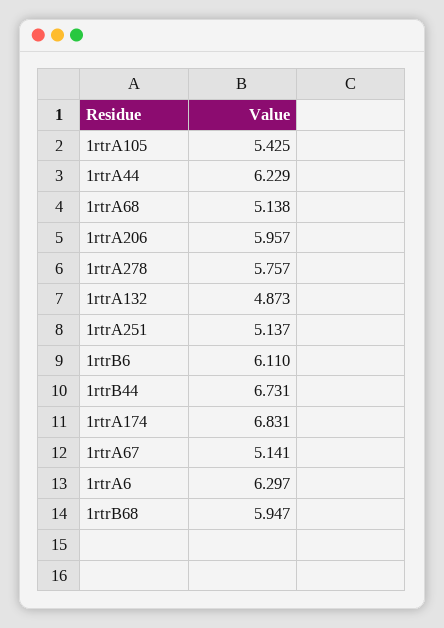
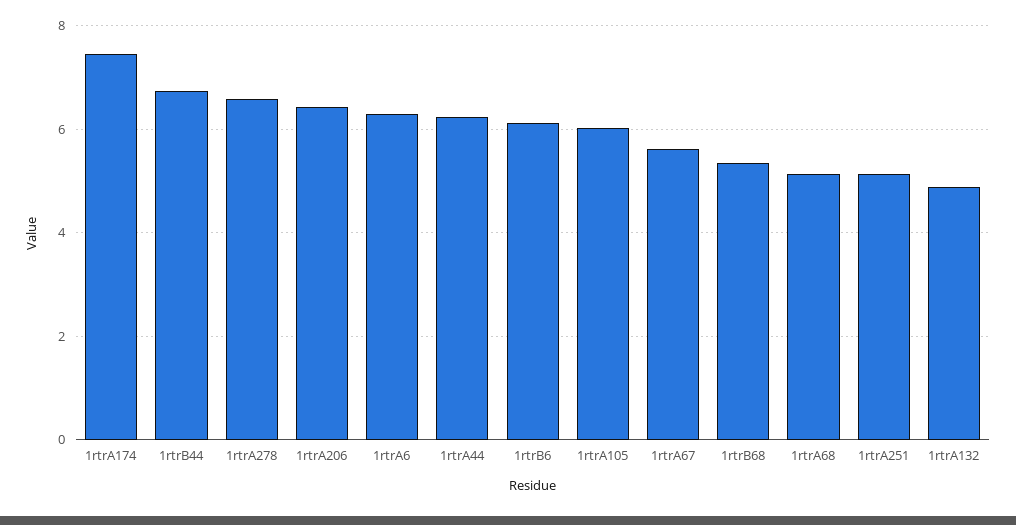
  {
-   "1rtrA105": 5.425,
+   "1rtrA105": 6,
    "1rtrA44": 6.229,
    "1rtrA68": 5.138,
-   "1rtrA206": 5.957,
+   "1rtrA206": 6.4,
-   "1rtrA278": 5.757,
+   "1rtrA278": 6.6,
    "1rtrA132": 4.873,
    "1rtrA251": 5.137,
    "1rtrB6": 6.11,
    "1rtrB44": 6.731,
-   "1rtrA174": 6.831,
+   "1rtrA174": 7.4,
-   "1rtrA67": 5.141,
+   "1rtrA67": 5.6,
    "1rtrA6": 6.297,
-   "1rtrB68": 5.947
+   "1rtrB68": 5.4
  }

